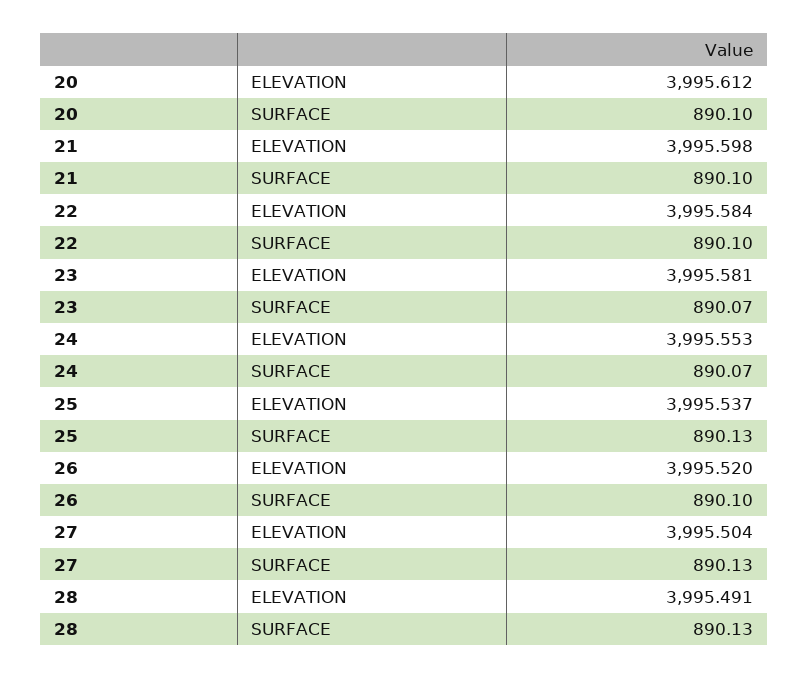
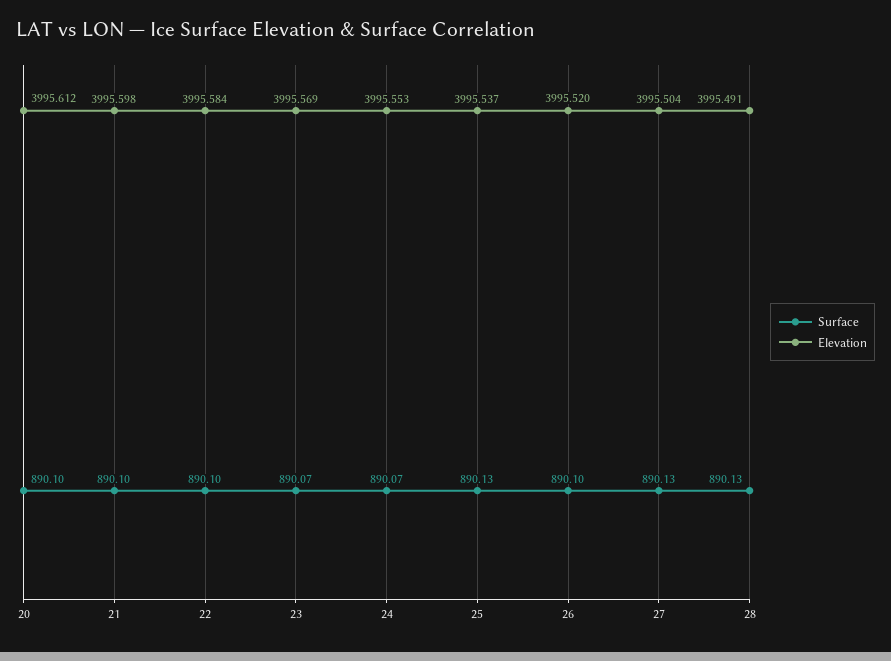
  {
    "ELEVATION": {
      "20": 3995.612,
      "21": 3995.598,
      "22": 3995.584,
-     "23": 3995.581,
+     "23": 3995.569,
      "24": 3995.553,
      "25": 3995.537,
      "26": 3995.52,
      "27": 3995.504,
      "28": 3995.491
    },
    "SURFACE": {
      "20": 890.1,
      "21": 890.1,
      "22": 890.1,
      "23": 890.07,
      "24": 890.07,
      "25": 890.13,
      "26": 890.1,
      "27": 890.13,
      "28": 890.13
    }
  }

